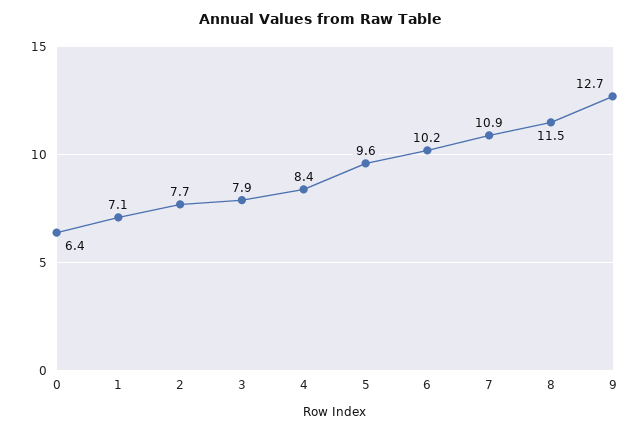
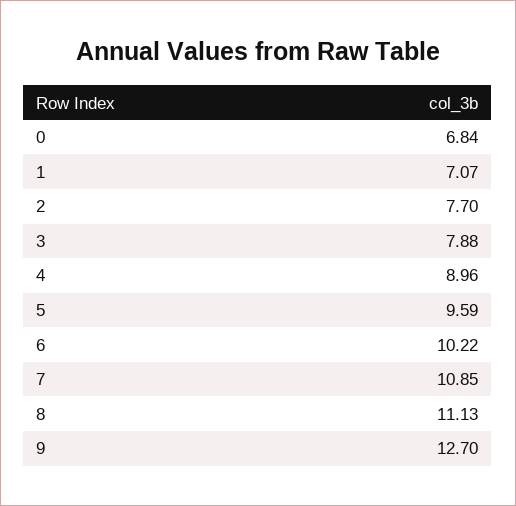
  {
-   "0": 6.4,
+   "0": 6.84,
    "1": 7.07,
    "2": 7.7,
    "3": 7.88,
-   "4": 8.4,
+   "4": 8.96,
    "5": 9.59,
    "6": 10.22,
    "7": 10.85,
-   "8": 11.5,
+   "8": 11.13,
    "9": 12.7
  }

